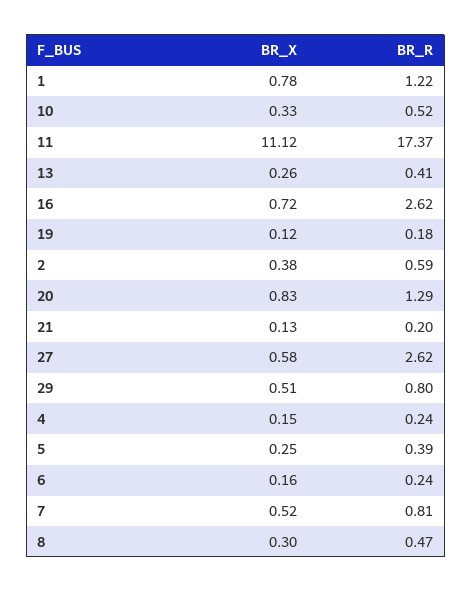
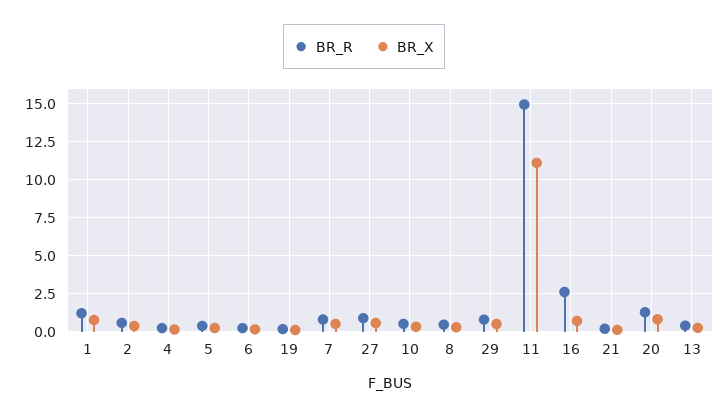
  {
    "BR_X": {
      "1": 0.78,
      "10": 0.33,
      "11": 11.12,
      "13": 0.26,
      "16": 0.72,
      "19": 0.12,
      "2": 0.38,
      "20": 0.83,
      "21": 0.13,
      "27": 0.58,
      "29": 0.51,
      "4": 0.15,
      "5": 0.25,
      "6": 0.16,
      "7": 0.52,
      "8": 0.3
    },
    "BR_R": {
      "1": 1.22,
      "10": 0.52,
-     "11": 17.37,
+     "11": 15,
      "13": 0.41,
      "16": 2.62,
      "19": 0.18,
      "2": 0.59,
      "20": 1.29,
      "21": 0.2,
-     "27": 2.62,
+     "27": 1,
      "29": 0.8,
      "4": 0.24,
      "5": 0.39,
      "6": 0.24,
      "7": 0.81,
      "8": 0.47
    }
  }

